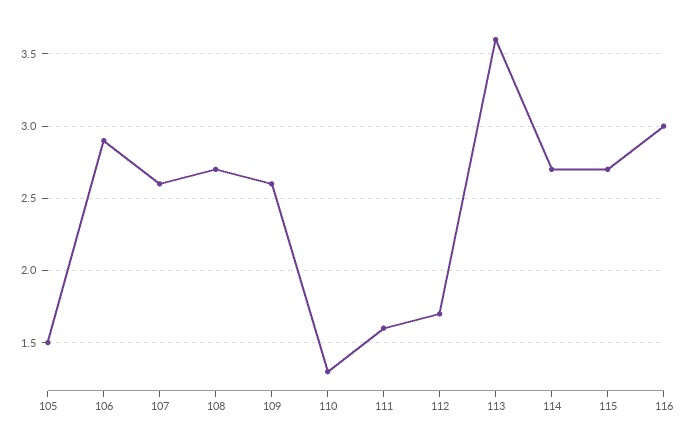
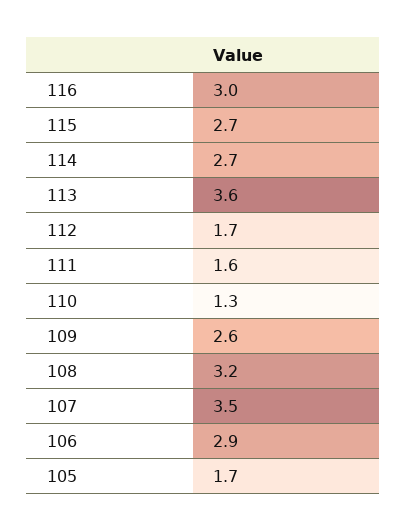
  {
-   "105": 1.5,
+   "105": 1.7,
    "106": 2.9,
-   "107": 2.6,
+   "107": 3.5,
-   "108": 2.7,
+   "108": 3.2,
    "109": 2.6,
    "110": 1.3,
    "111": 1.6,
    "112": 1.7,
    "113": 3.6,
    "114": 2.7,
    "115": 2.7,
    "116": 3
  }

